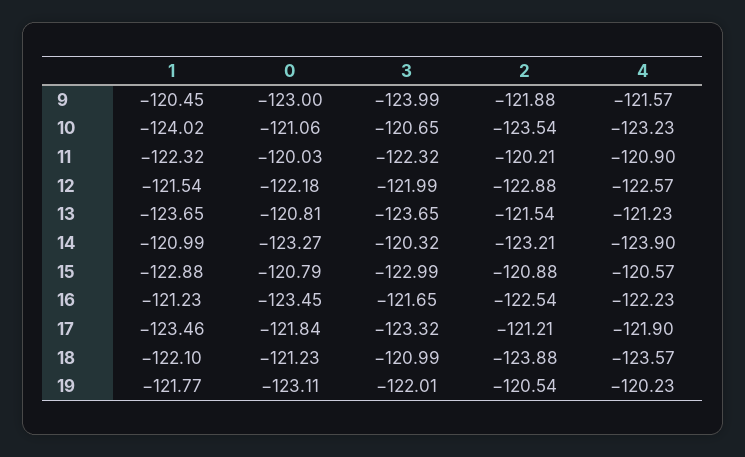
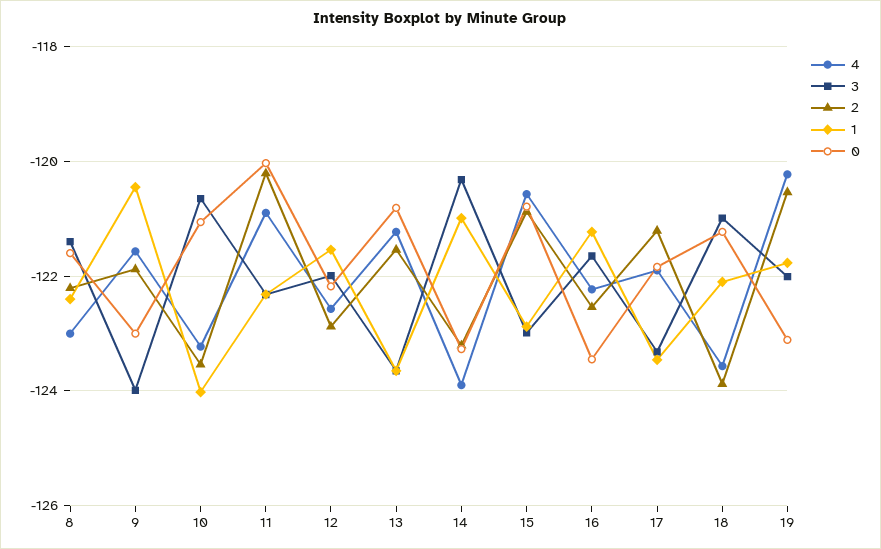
  {
    "1": {
      "9": -120.45,
      "10": -124.02,
      "11": -122.32,
      "12": -121.54,
      "13": -123.65,
      "14": -120.99,
      "15": -122.88,
      "16": -121.23,
      "17": -123.46,
      "18": -122.1,
-     "19": -121.77
+     "19": -121.77,
+     "8": -122.4
    },
    "0": {
      "9": -123,
      "10": -121.06,
      "11": -120.03,
      "12": -122.18,
      "13": -120.81,
      "14": -123.27,
      "15": -120.79,
      "16": -123.45,
      "17": -121.84,
      "18": -121.23,
-     "19": -123.11
+     "19": -123.11,
+     "8": -121.6
    },
    "3": {
      "9": -123.99,
      "10": -120.65,
      "11": -122.32,
      "12": -121.99,
      "13": -123.65,
      "14": -120.32,
      "15": -122.99,
      "16": -121.65,
      "17": -123.32,
      "18": -120.99,
-     "19": -122.01
+     "19": -122.01,
+     "8": -121.4
    },
    "2": {
      "9": -121.88,
      "10": -123.54,
      "11": -120.21,
      "12": -122.88,
      "13": -121.54,
      "14": -123.21,
      "15": -120.88,
      "16": -122.54,
      "17": -121.21,
      "18": -123.88,
-     "19": -120.54
+     "19": -120.54,
+     "8": -122.2
    },
    "4": {
      "9": -121.57,
      "10": -123.23,
      "11": -120.9,
      "12": -122.57,
      "13": -121.23,
      "14": -123.9,
      "15": -120.57,
      "16": -122.23,
      "17": -121.9,
      "18": -123.57,
-     "19": -120.23
+     "19": -120.23,
+     "8": -123
    }
  }

